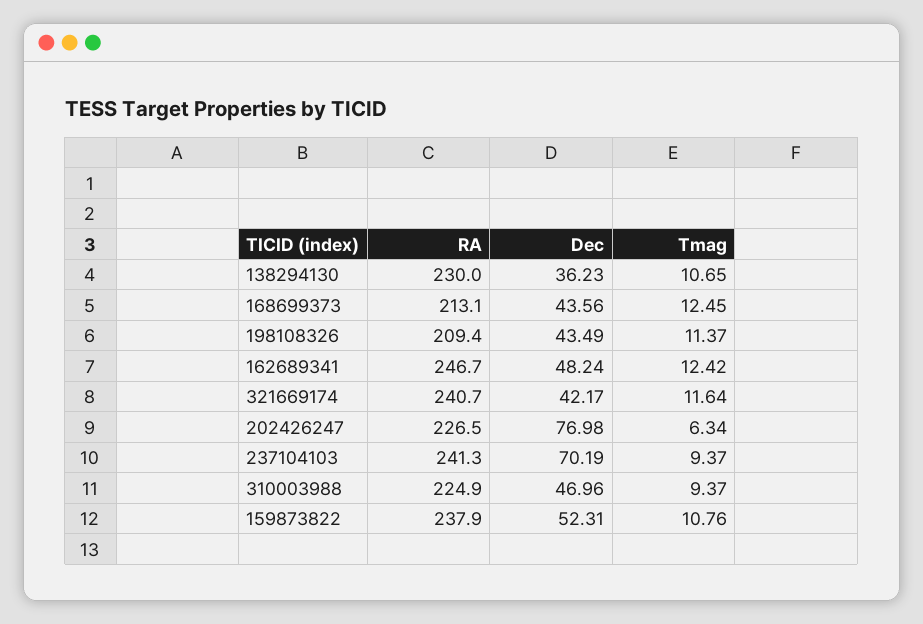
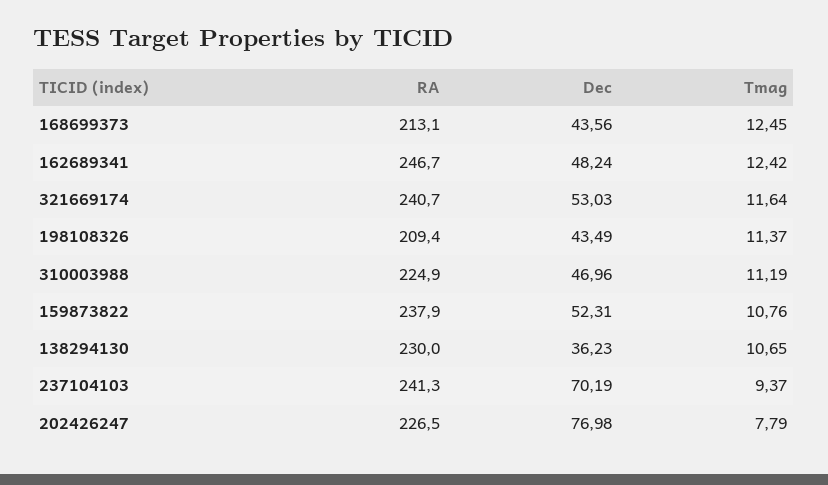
  {
    "RA": {
      "138294130": 230,
      "168699373": 213.1,
      "198108326": 209.4,
      "162689341": 246.7,
      "321669174": 240.7,
      "202426247": 226.5,
      "237104103": 241.3,
      "310003988": 224.9,
      "159873822": 237.9
    },
    "Dec": {
      "138294130": 36.23,
      "168699373": 43.56,
      "198108326": 43.49,
      "162689341": 48.24,
-     "321669174": 42.17,
+     "321669174": 53.03,
      "202426247": 76.98,
      "237104103": 70.19,
      "310003988": 46.96,
      "159873822": 52.31
    },
    "Tmag": {
      "138294130": 10.65,
      "168699373": 12.45,
      "198108326": 11.37,
      "162689341": 12.42,
      "321669174": 11.64,
-     "202426247": 6.34,
+     "202426247": 7.79,
      "237104103": 9.37,
-     "310003988": 9.37,
+     "310003988": 11.19,
      "159873822": 10.76
    }
  }

